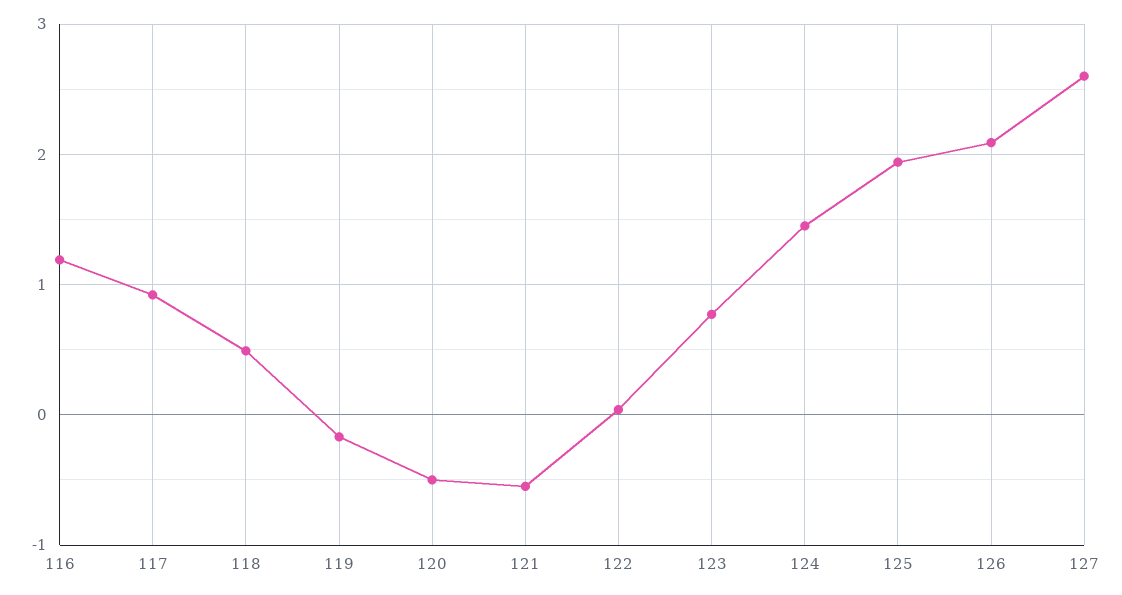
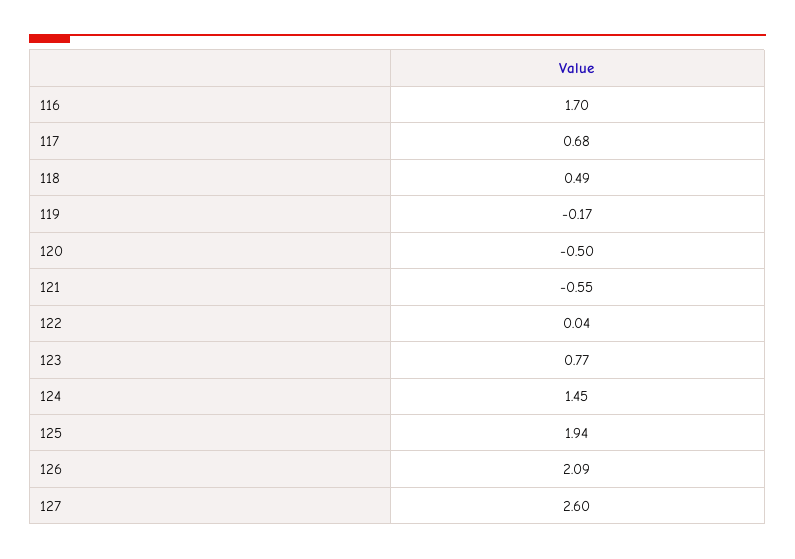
  {
-   "116": 1.2,
+   "116": 1.7,
-   "117": 0.9,
+   "117": 0.68,
    "118": 0.49,
    "119": -0.17,
    "120": -0.5,
    "121": -0.55,
    "122": 0.04,
    "123": 0.77,
    "124": 1.45,
    "125": 1.94,
    "126": 2.09,
    "127": 2.6
  }

